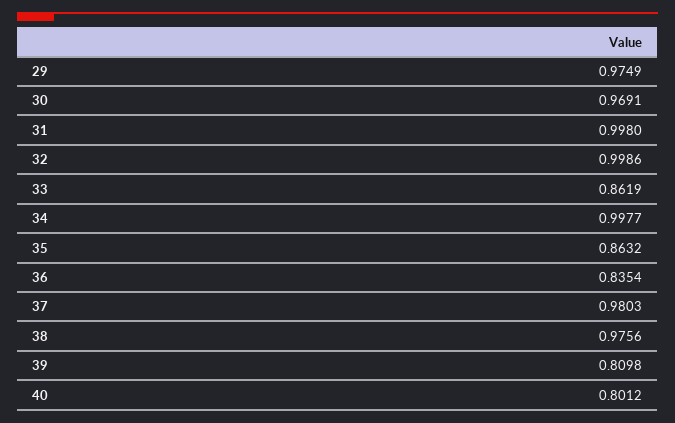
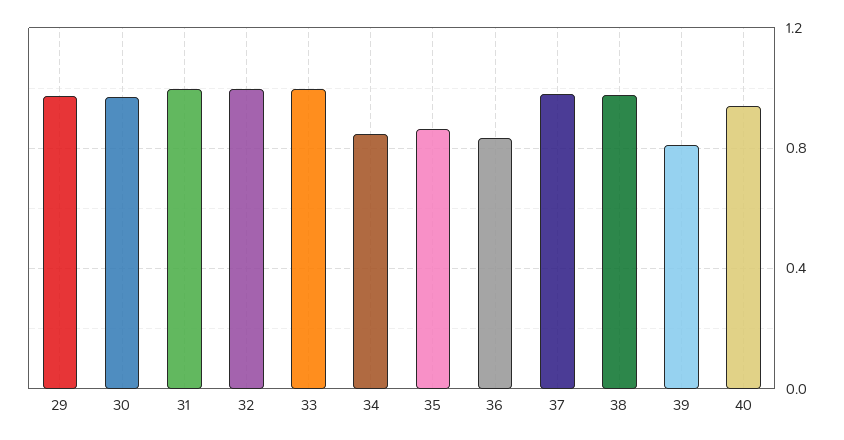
  {
    "29": 0.9749,
    "30": 0.9691,
    "31": 0.998,
    "32": 0.9986,
-   "33": 0.8619,
+   "33": 1,
-   "34": 0.9977,
+   "34": 0.85,
    "35": 0.8632,
    "36": 0.8354,
    "37": 0.9803,
    "38": 0.9756,
    "39": 0.8098,
-   "40": 0.8012
+   "40": 0.95
  }

